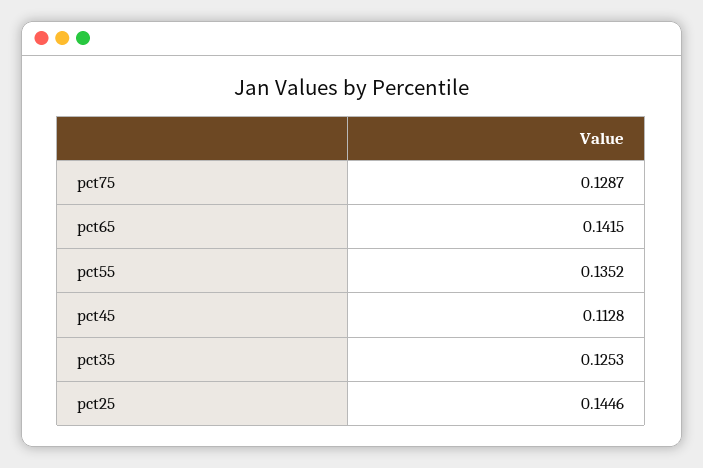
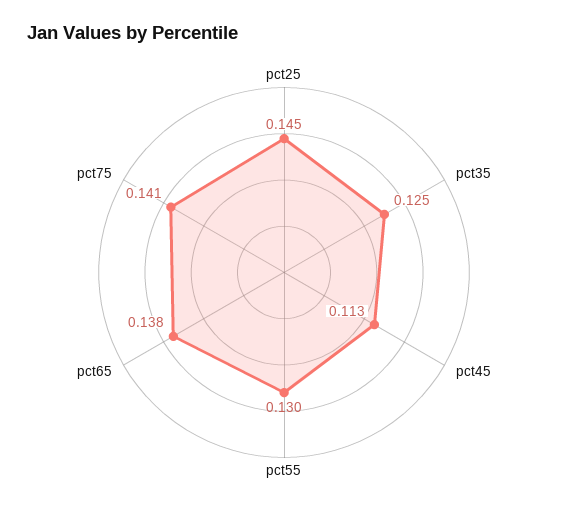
  {
-   "pct75": 0.1287,
+   "pct75": 0.141,
-   "pct65": 0.1415,
+   "pct65": 0.138,
-   "pct55": 0.1352,
+   "pct55": 0.13,
    "pct45": 0.1128,
    "pct35": 0.1253,
    "pct25": 0.1446
  }

